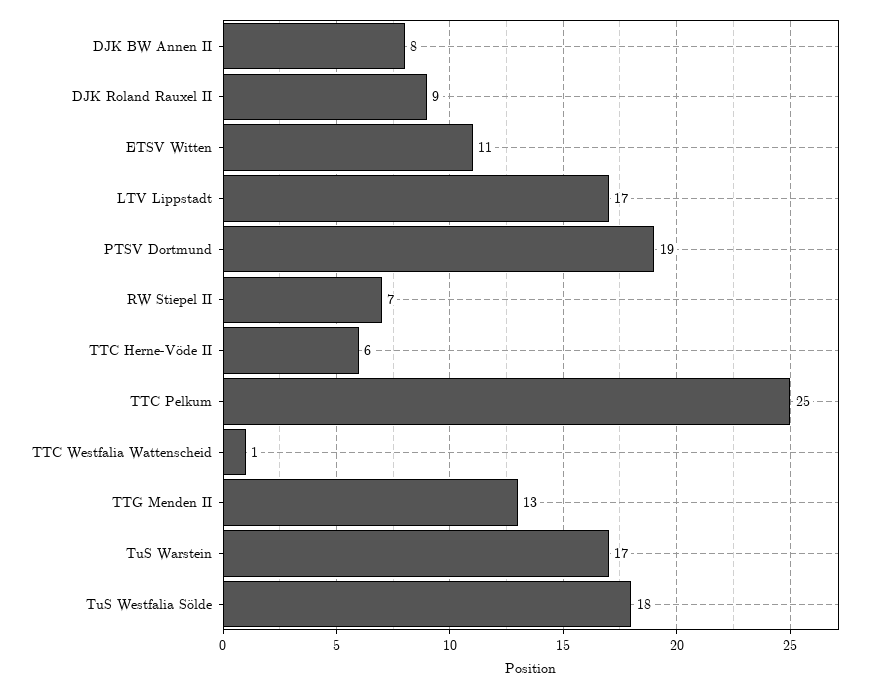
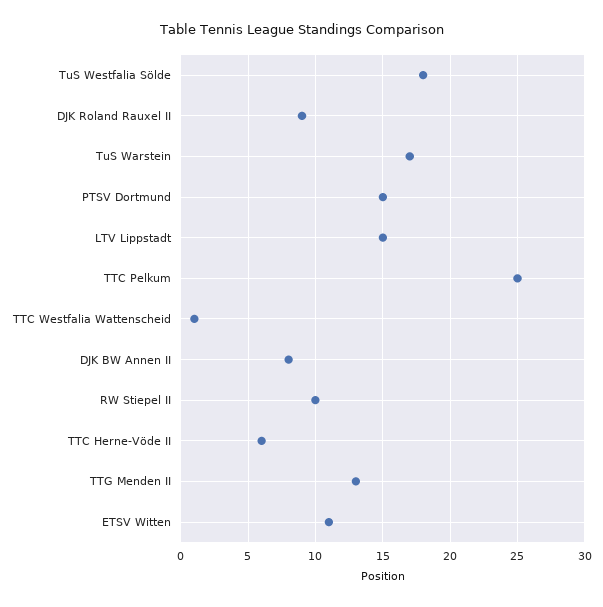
  {
    "DJK BW Annen II": 8,
    "DJK Roland Rauxel II": 9,
    "ETSV Witten": 11,
-   "LTV Lippstadt": 17,
+   "LTV Lippstadt": 15,
-   "PTSV Dortmund": 19,
+   "PTSV Dortmund": 15,
-   "RW Stiepel II": 7,
+   "RW Stiepel II": 10,
    "TTC Herne-Vöde II": 6,
    "TTC Pelkum": 25,
    "TTC Westfalia Wattenscheid": 1,
    "TTG Menden II": 13,
    "TuS Warstein": 17,
    "TuS Westfalia Sölde": 18
  }

